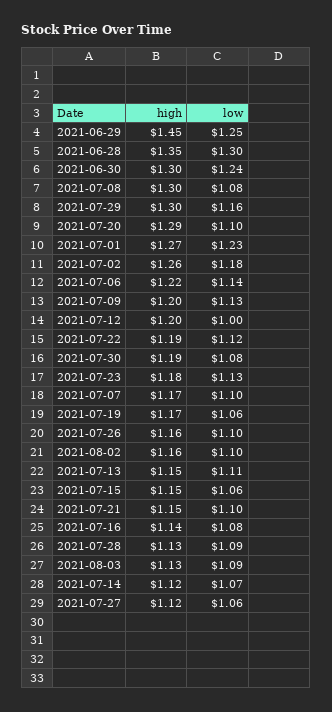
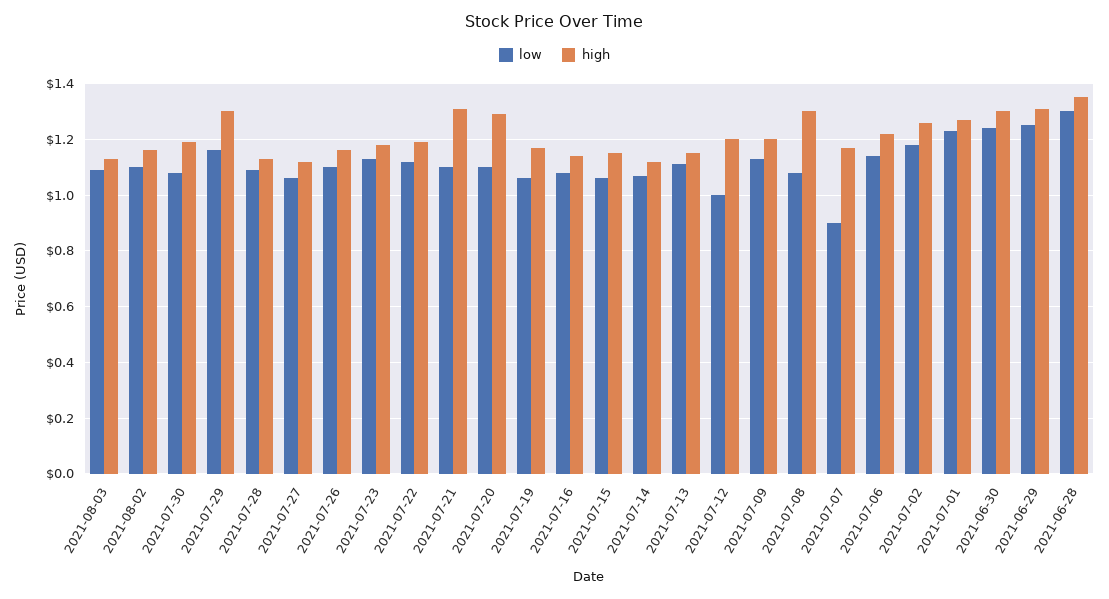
  {
    "high": {
-     "2021-06-29": 1.45,
+     "2021-06-29": 1.3,
      "2021-06-28": 1.35,
      "2021-06-30": 1.3,
      "2021-07-08": 1.3,
      "2021-07-29": 1.3,
      "2021-07-20": 1.29,
      "2021-07-01": 1.27,
      "2021-07-02": 1.26,
      "2021-07-06": 1.22,
      "2021-07-09": 1.2,
      "2021-07-12": 1.2,
      "2021-07-22": 1.19,
      "2021-07-30": 1.19,
      "2021-07-23": 1.18,
      "2021-07-07": 1.17,
      "2021-07-19": 1.17,
      "2021-07-26": 1.16,
      "2021-08-02": 1.16,
      "2021-07-13": 1.15,
      "2021-07-15": 1.15,
-     "2021-07-21": 1.15,
+     "2021-07-21": 1.3,
      "2021-07-16": 1.14,
      "2021-07-28": 1.13,
      "2021-08-03": 1.13,
      "2021-07-14": 1.12,
      "2021-07-27": 1.12
    },
    "low": {
      "2021-06-29": 1.25,
      "2021-06-28": 1.3,
      "2021-06-30": 1.24,
      "2021-07-08": 1.08,
      "2021-07-29": 1.16,
      "2021-07-20": 1.1,
      "2021-07-01": 1.23,
      "2021-07-02": 1.18,
      "2021-07-06": 1.14,
      "2021-07-09": 1.13,
      "2021-07-12": 1,
      "2021-07-22": 1.12,
      "2021-07-30": 1.08,
      "2021-07-23": 1.13,
-     "2021-07-07": 1.1,
+     "2021-07-07": 0.9,
      "2021-07-19": 1.06,
      "2021-07-26": 1.1,
      "2021-08-02": 1.1,
      "2021-07-13": 1.11,
      "2021-07-15": 1.06,
      "2021-07-21": 1.1,
      "2021-07-16": 1.08,
      "2021-07-28": 1.09,
      "2021-08-03": 1.09,
      "2021-07-14": 1.07,
      "2021-07-27": 1.06
    }
  }

